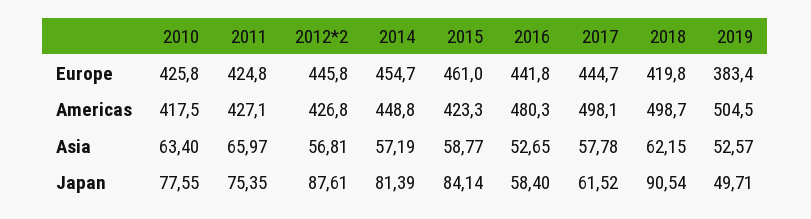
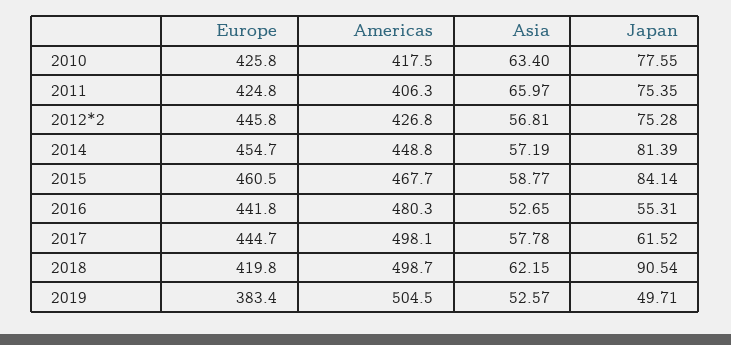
  {
    "2010": {
      "Europe": 425.8,
      "Americas": 417.5,
      "Asia": 63.4,
      "Japan": 77.55
    },
    "2011": {
      "Europe": 424.8,
-     "Americas": 427.1,
+     "Americas": 406.3,
      "Asia": 65.97,
      "Japan": 75.35
    },
    "2012*2": {
      "Europe": 445.8,
      "Americas": 426.8,
      "Asia": 56.81,
-     "Japan": 87.61
+     "Japan": 75.28
    },
    "2014": {
      "Europe": 454.7,
      "Americas": 448.8,
      "Asia": 57.19,
      "Japan": 81.39
    },
    "2015": {
-     "Europe": 461,
+     "Europe": 460.5,
-     "Americas": 423.3,
+     "Americas": 467.7,
      "Asia": 58.77,
      "Japan": 84.14
    },
    "2016": {
      "Europe": 441.8,
      "Americas": 480.3,
      "Asia": 52.65,
-     "Japan": 58.4
+     "Japan": 55.31
    },
    "2017": {
      "Europe": 444.7,
      "Americas": 498.1,
      "Asia": 57.78,
      "Japan": 61.52
    },
    "2018": {
      "Europe": 419.8,
      "Americas": 498.7,
      "Asia": 62.15,
      "Japan": 90.54
    },
    "2019": {
      "Europe": 383.4,
      "Americas": 504.5,
      "Asia": 52.57,
      "Japan": 49.71
    }
  }

